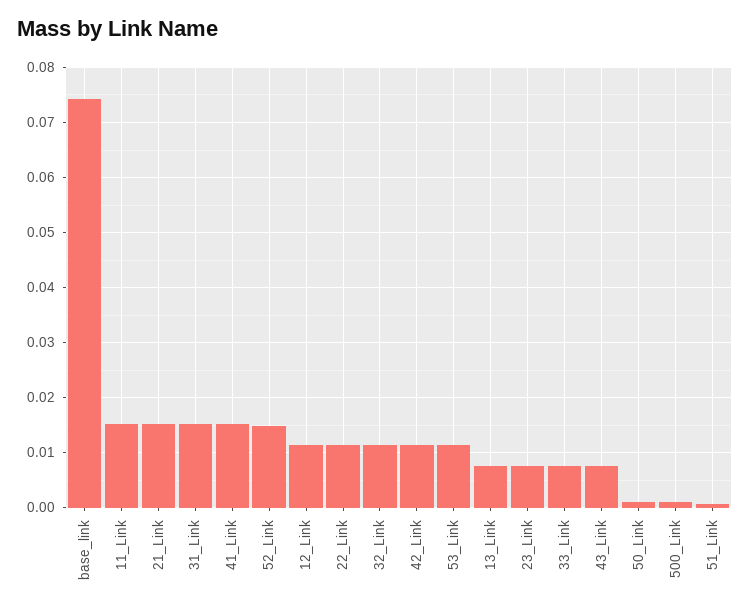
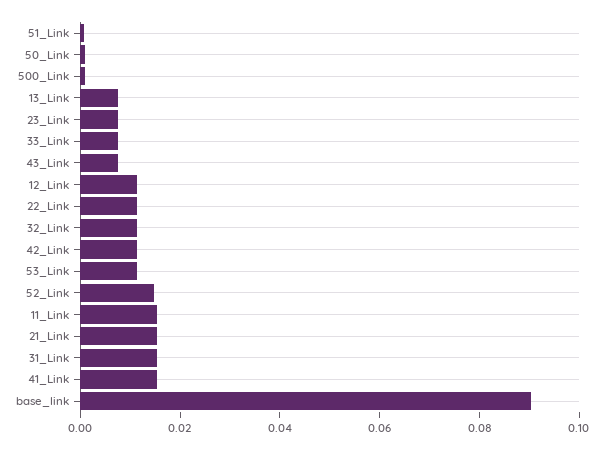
  {
-   "base_link": 0.074,
+   "base_link": 0.09,
    "11_Link": 0.016,
    "21_Link": 0.016,
    "31_Link": 0.016,
    "41_Link": 0.016,
    "52_Link": 0.014,
    "12_Link": 0.012,
    "22_Link": 0.012,
    "32_Link": 0.012,
    "42_Link": 0.012,
    "53_Link": 0.012,
    "13_Link": 0.008,
    "23_Link": 0.008,
    "33_Link": 0.008,
    "43_Link": 0.008,
    "50_Link": 0.002,
    "500_Link": 0.002,
    "51_Link": 0
  }

